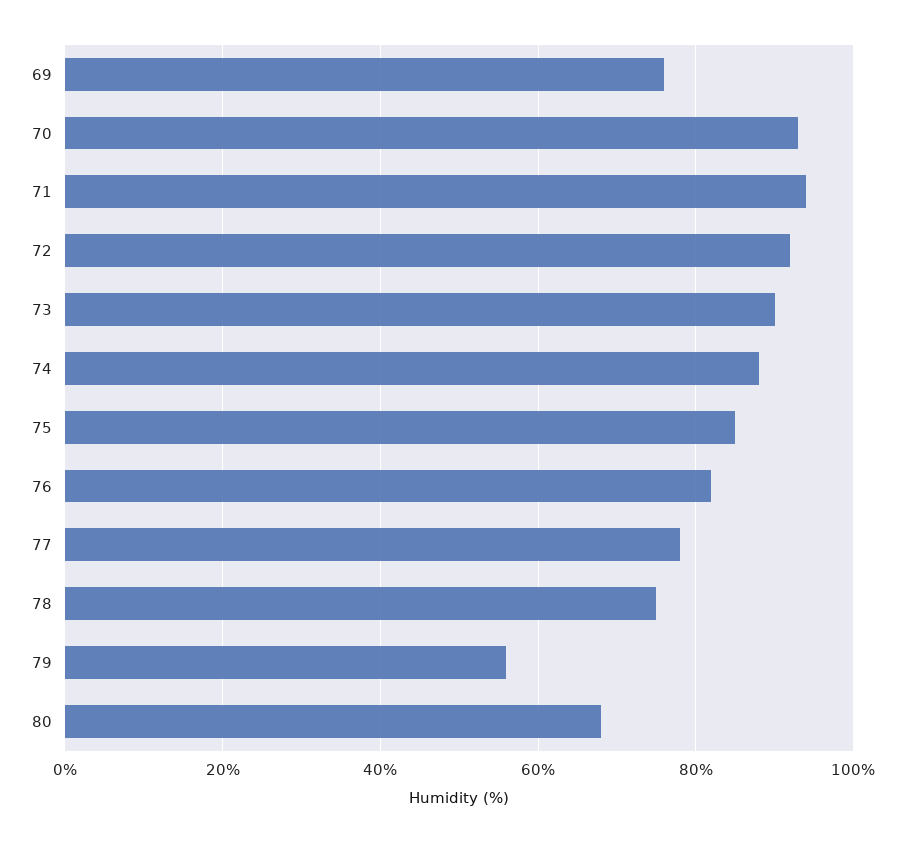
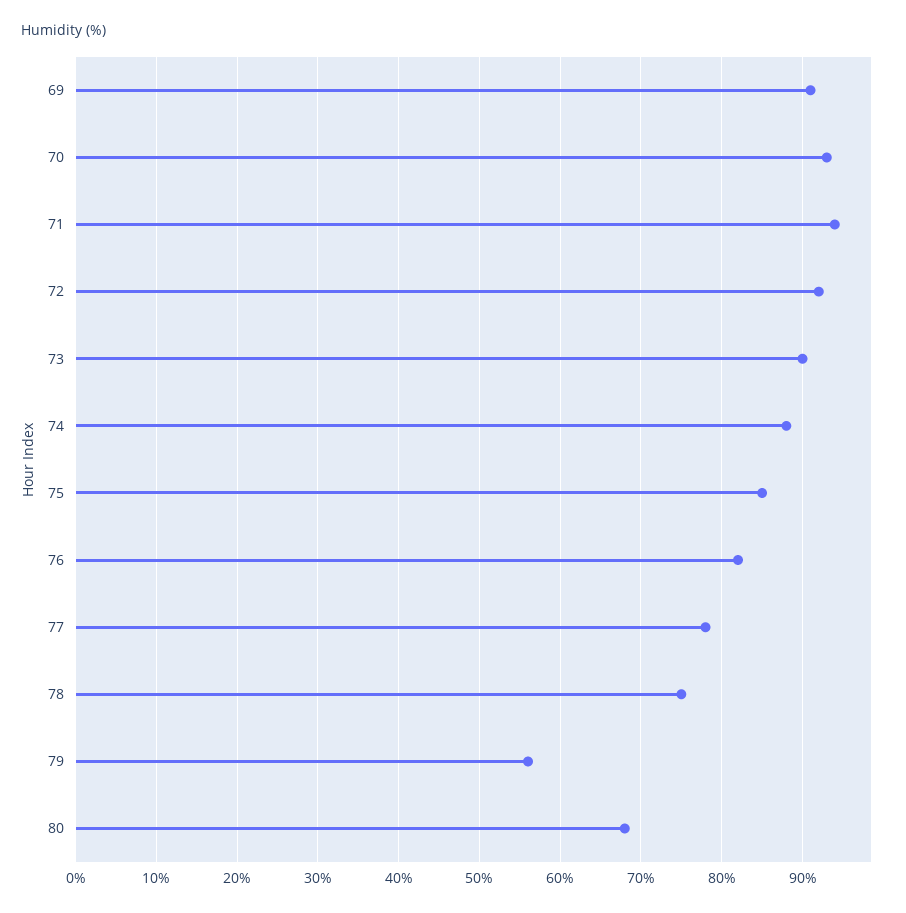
  {
-   "69": 75,
+   "69": 91,
    "70": 93,
    "71": 94,
    "72": 92,
    "73": 90,
    "74": 88,
    "75": 85,
    "76": 82,
    "77": 78,
    "78": 75,
    "79": 56,
    "80": 68
  }

